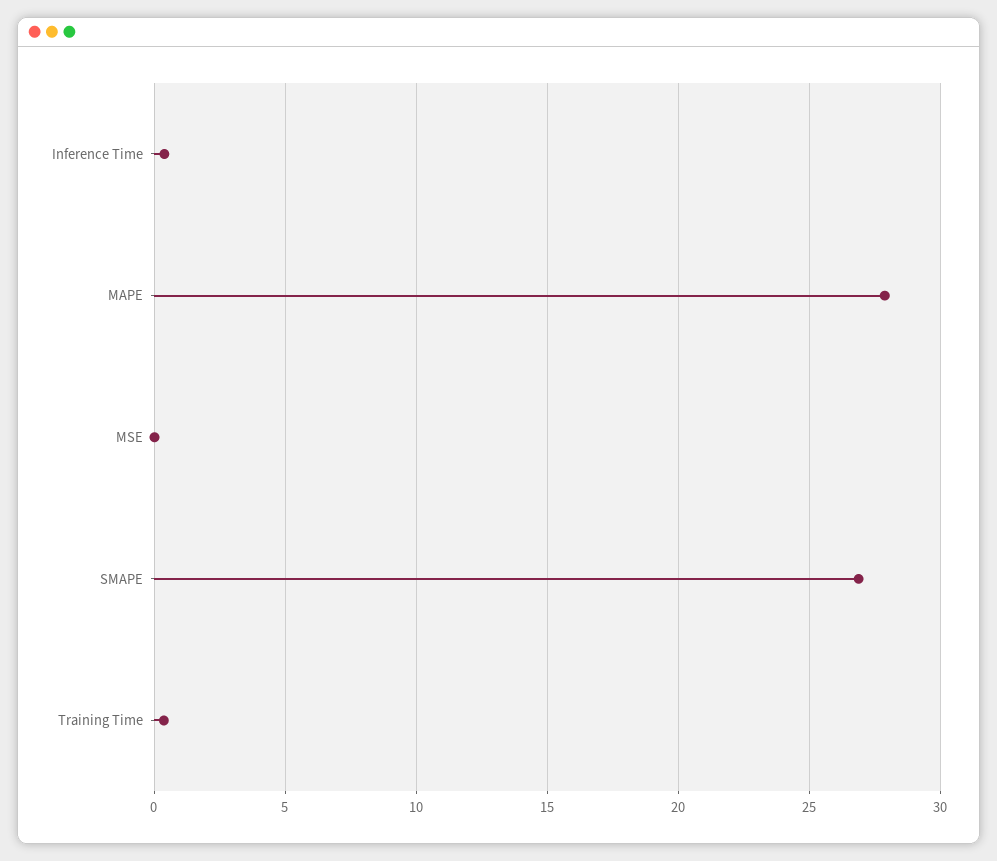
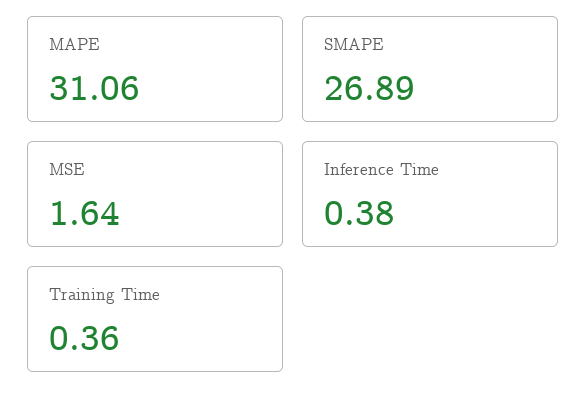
  {
    "Inference Time": 0.38,
-   "MAPE": 28,
+   "MAPE": 31.06,
-   "MSE": 0,
+   "MSE": 1.64,
    "SMAPE": 26.89,
    "Training Time": 0.36
  }

